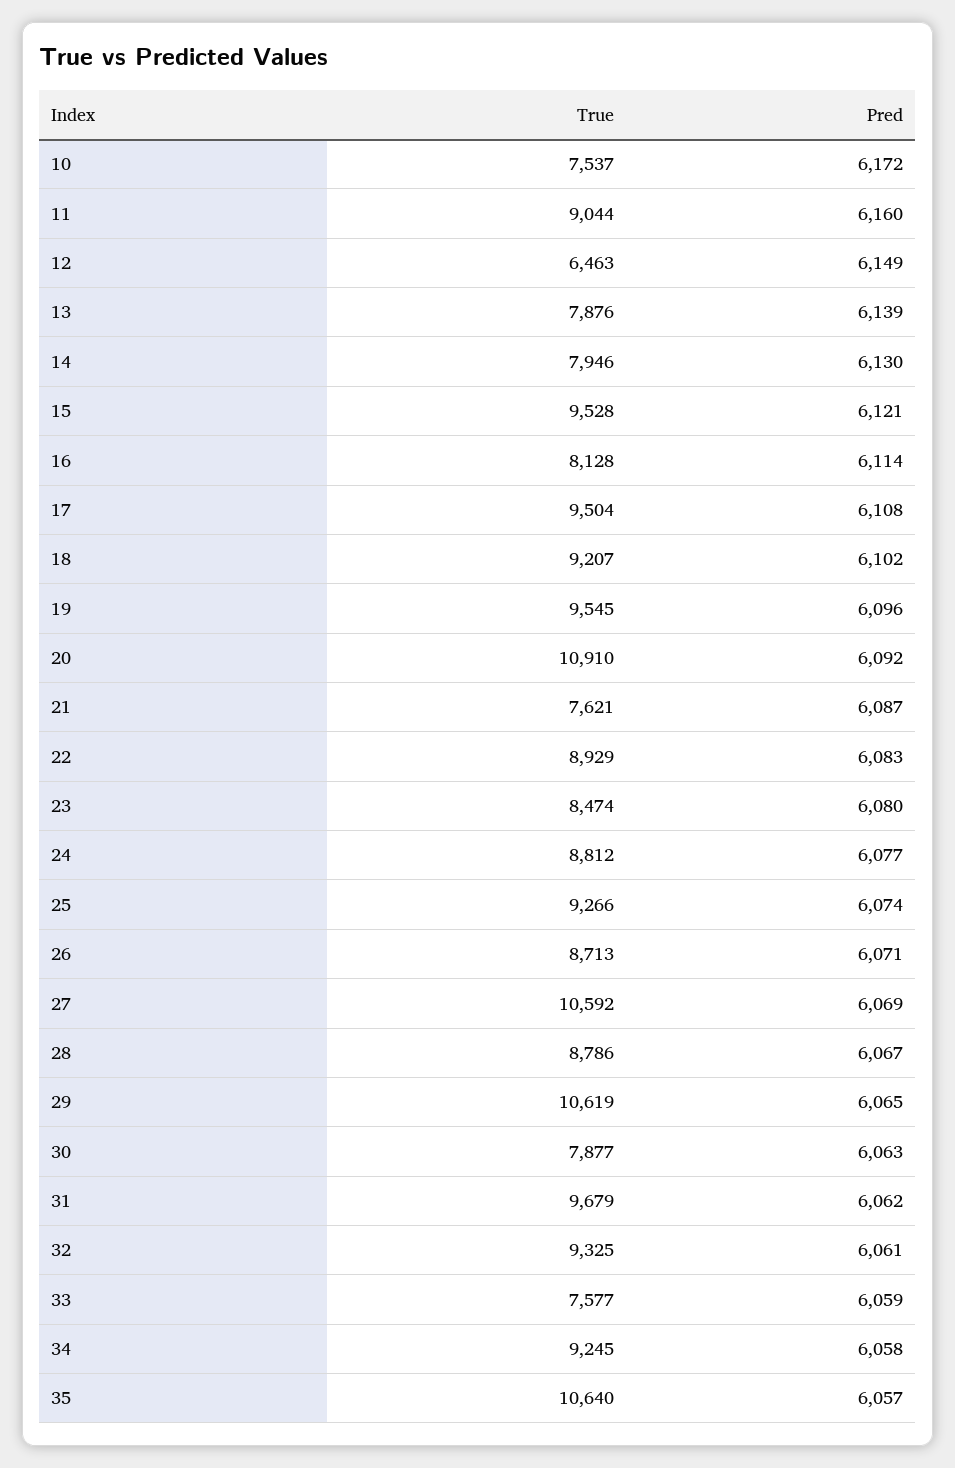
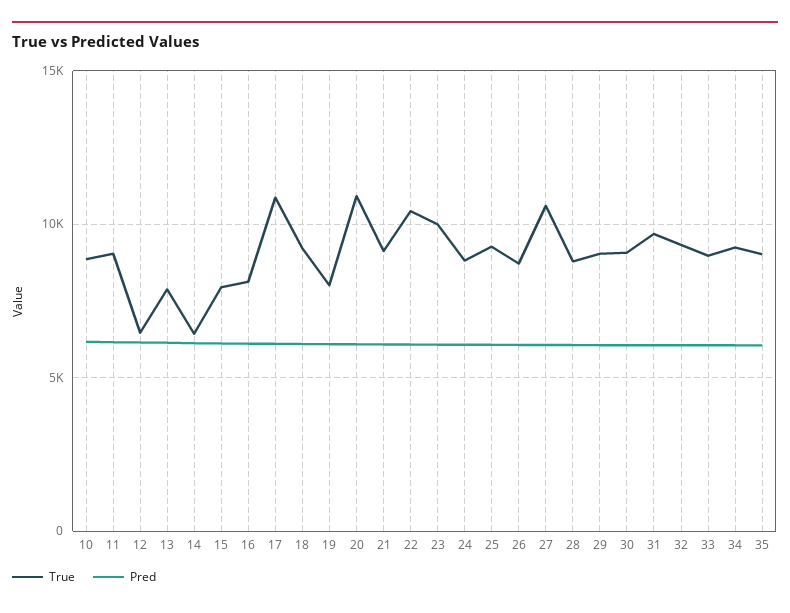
  {
    "True": {
-     "10": 7537,
+     "10": 9000,
      "11": 9044,
      "12": 6463,
      "13": 7876,
-     "14": 7946,
+     "14": 6500,
-     "15": 9528,
+     "15": 8000,
      "16": 8128,
-     "17": 9504,
+     "17": 11000,
      "18": 9207,
-     "19": 9545,
+     "19": 8000,
      "20": 10910,
-     "21": 7621,
+     "21": 9000,
-     "22": 8929,
+     "22": 10500,
-     "23": 8474,
+     "23": 10000,
      "24": 8812,
      "25": 9266,
      "26": 8713,
      "27": 10592,
      "28": 8786,
-     "29": 10619,
+     "29": 9000,
-     "30": 7877,
+     "30": 9000,
      "31": 9679,
      "32": 9325,
-     "33": 7577,
+     "33": 9000,
      "34": 9245,
-     "35": 10640
+     "35": 9000
    },
    "Pred": {
      "10": 6172,
      "11": 6160,
      "12": 6149,
      "13": 6139,
      "14": 6130,
      "15": 6121,
      "16": 6114,
      "17": 6108,
      "18": 6102,
      "19": 6096,
      "20": 6092,
      "21": 6087,
      "22": 6083,
      "23": 6080,
      "24": 6077,
      "25": 6074,
      "26": 6071,
      "27": 6069,
      "28": 6067,
      "29": 6065,
      "30": 6063,
      "31": 6062,
      "32": 6061,
      "33": 6059,
      "34": 6058,
      "35": 6057
    }
  }

